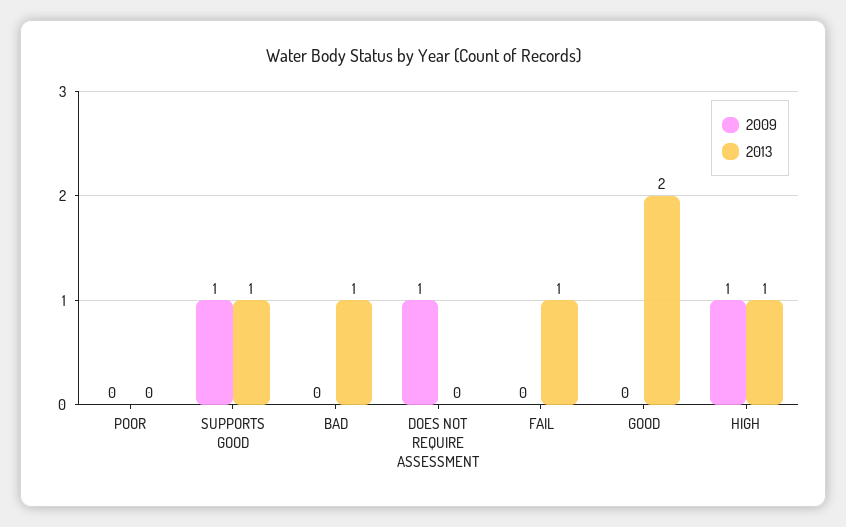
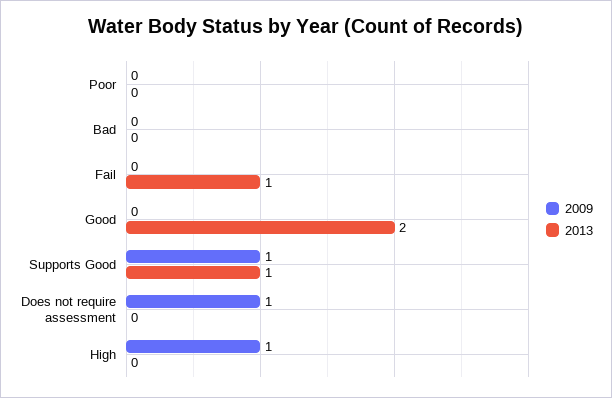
  {
    "2009": {
      "POOR": 0,
      "SUPPORTS GOOD": 1,
      "BAD": 0,
      "DOES NOT REQUIRE ASSESSMENT": 1,
      "FAIL": 0,
      "GOOD": 0,
      "HIGH": 1
    },
    "2013": {
      "POOR": 0,
      "SUPPORTS GOOD": 1,
-     "BAD": 1,
+     "BAD": 0,
      "DOES NOT REQUIRE ASSESSMENT": 0,
      "FAIL": 1,
      "GOOD": 2,
-     "HIGH": 1
+     "HIGH": 0
    }
  }

